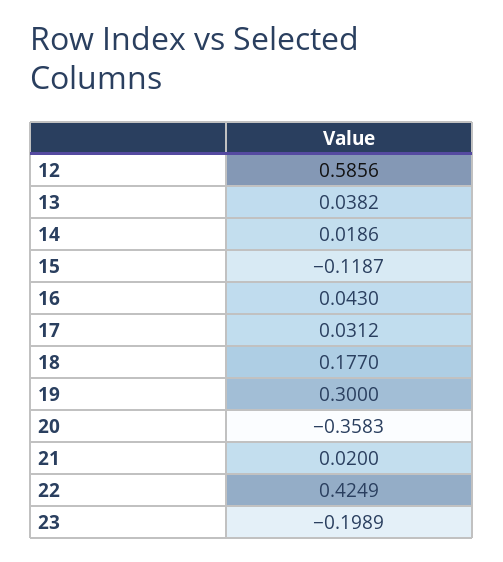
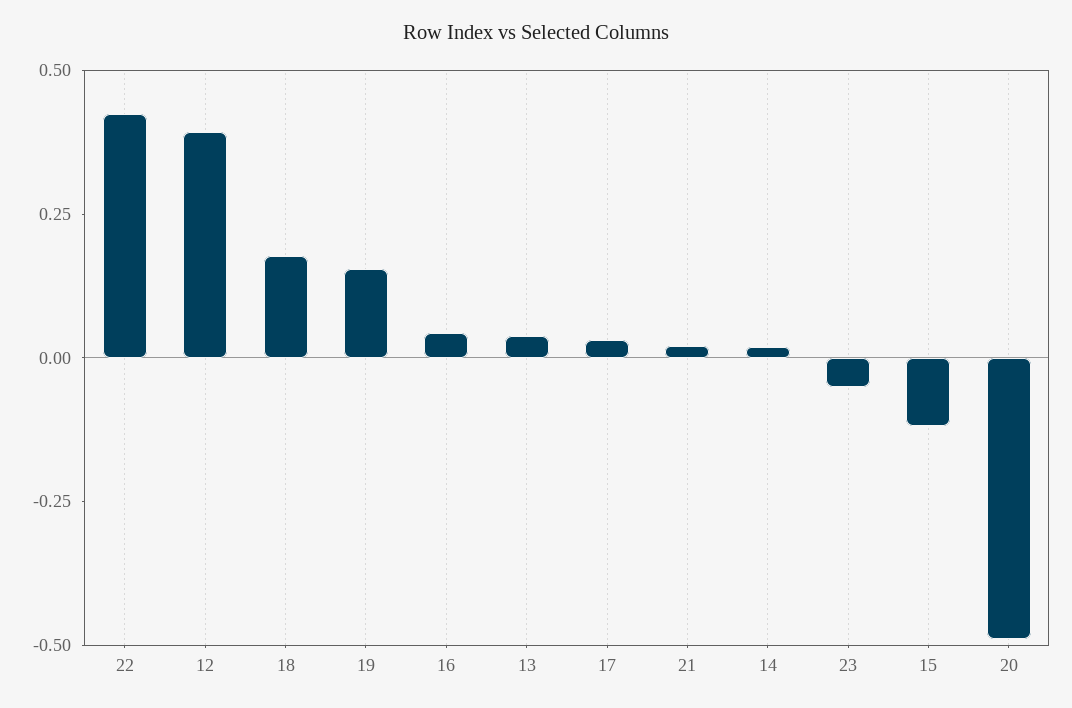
  {
-   "12": 0.5856,
+   "12": 0.4,
    "13": 0.0382,
    "14": 0.0186,
    "15": -0.1187,
    "16": 0.043,
    "17": 0.0312,
    "18": 0.177,
-   "19": 0.3,
+   "19": 0.15,
-   "20": -0.3583,
+   "20": -0.5,
    "21": 0.02,
    "22": 0.4249,
-   "23": -0.1989
+   "23": -0.05
  }

